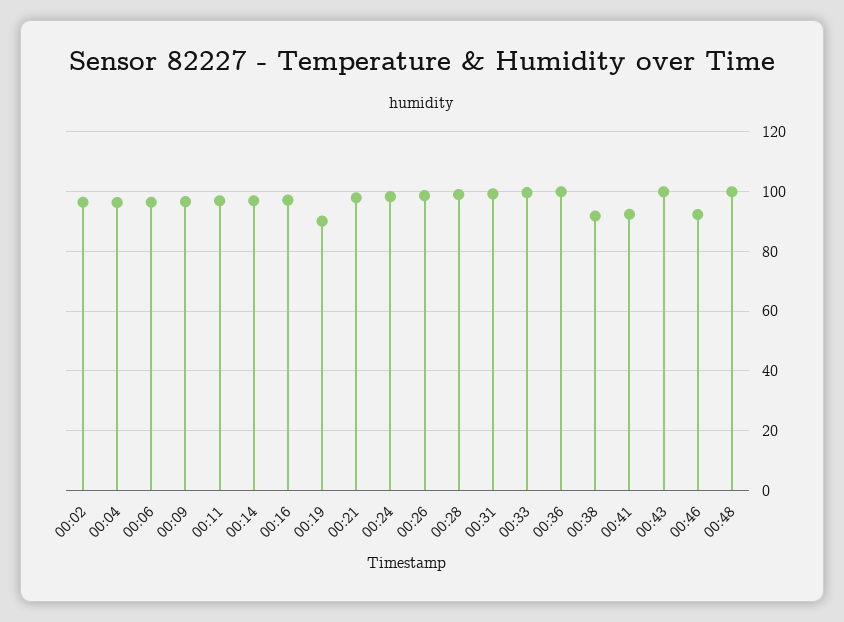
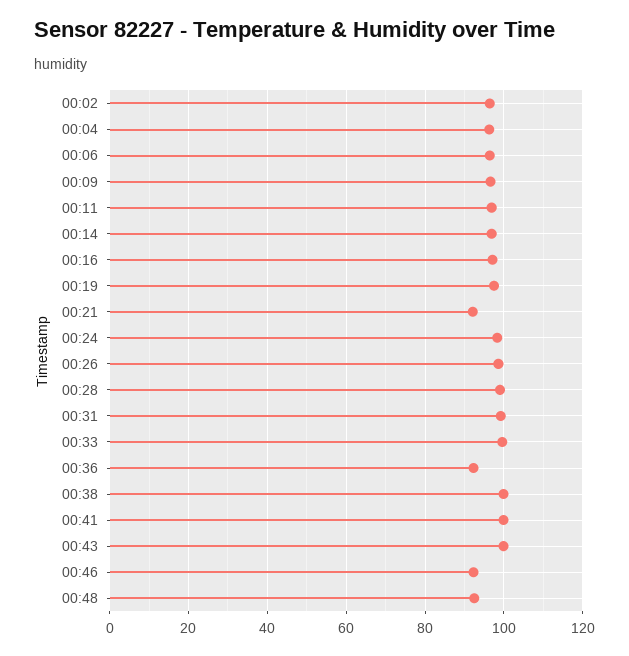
  {
    "00:02": 96,
    "00:04": 96,
    "00:06": 96,
    "00:09": 96,
    "00:11": 96,
    "00:14": 96,
    "00:16": 98,
-   "00:19": 90,
+   "00:19": 98,
-   "00:21": 97.5,
+   "00:21": 92,
    "00:24": 98,
    "00:26": 98,
    "00:28": 100,
    "00:31": 100,
    "00:33": 100,
-   "00:36": 100,
+   "00:36": 92,
-   "00:38": 92.5,
+   "00:38": 100,
-   "00:41": 92.5,
+   "00:41": 100,
    "00:43": 100,
    "00:46": 92,
-   "00:48": 100
+   "00:48": 92
  }

